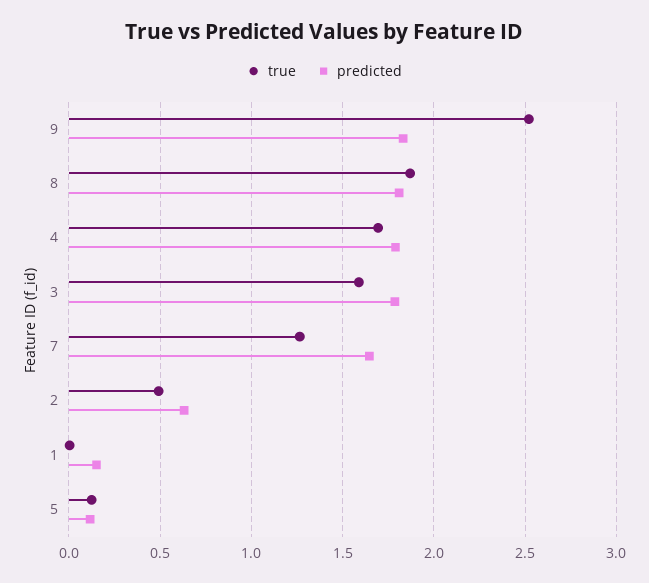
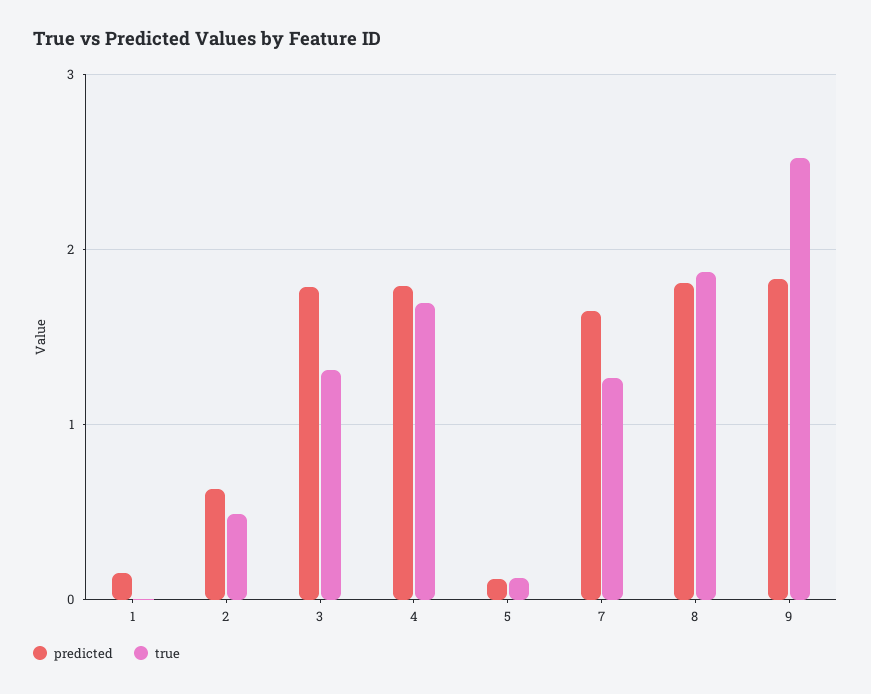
  {
    "true": {
      "9": 2.5,
      "8": 1.85,
      "4": 1.7,
-     "3": 1.6,
+     "3": 1.3,
      "7": 1.25,
      "2": 0.5,
      "1": 0,
      "5": 0.1
    },
    "predicted": {
      "9": 1.85,
      "8": 1.8,
      "4": 1.8,
      "3": 1.8,
      "7": 1.65,
      "2": 0.65,
      "1": 0.15,
      "5": 0.1
    }
  }

